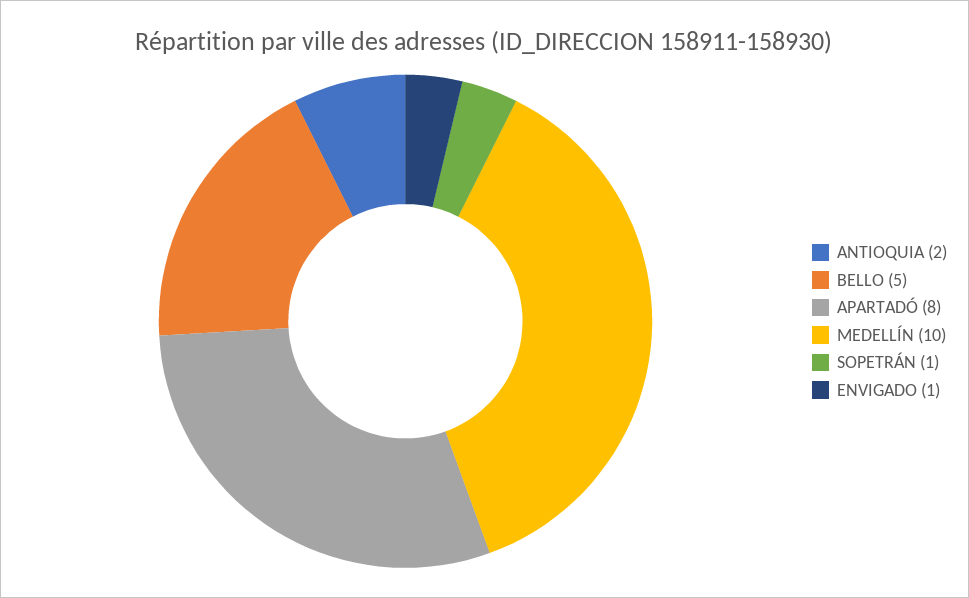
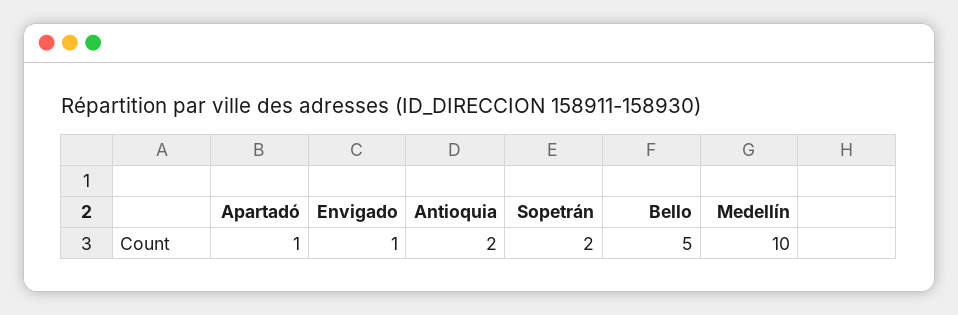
  {
    "ANTIOQUIA": 2,
    "BELLO": 5,
-   "APARTADÓ": 8,
+   "APARTADÓ": 1,
    "MEDELLÍN": 10,
-   "SOPETRÁN": 1,
+   "SOPETRÁN": 2,
    "ENVIGADO": 1
  }

